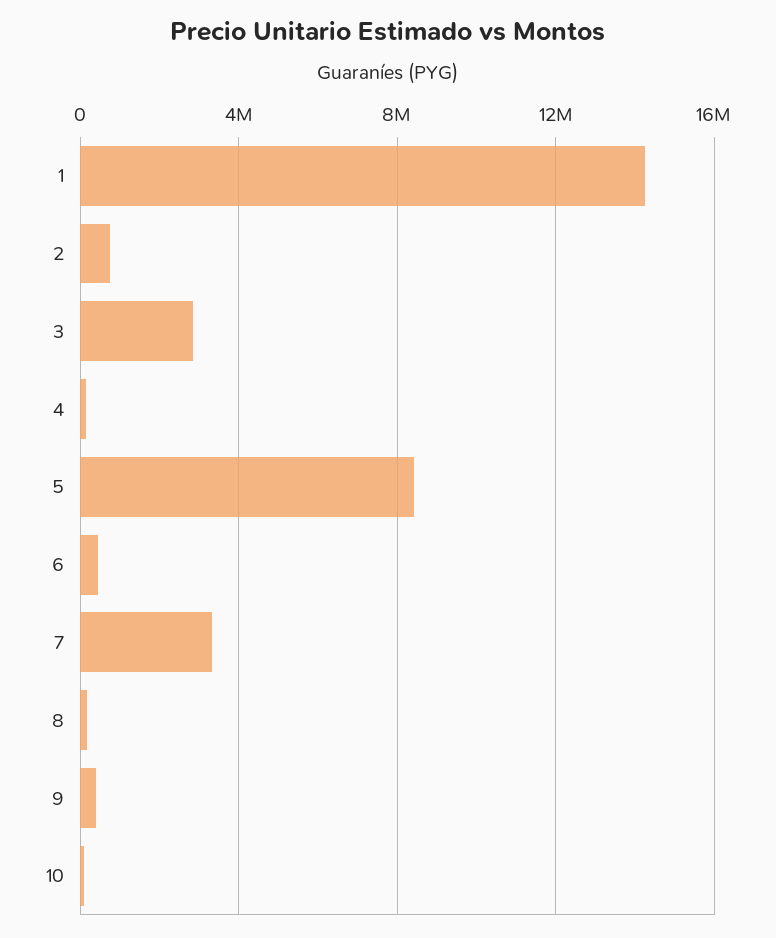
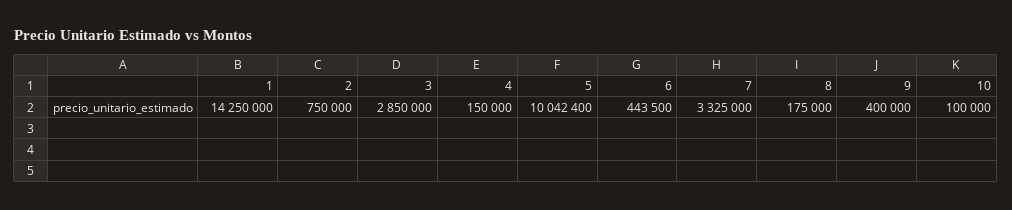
  {
    "1": 14250000,
    "2": 750000,
    "3": 2850000,
    "4": 150000,
-   "5": 8500000,
+   "5": 10042400,
    "6": 443500,
    "7": 3325000,
    "8": 175000,
    "9": 400000,
    "10": 100000
  }

